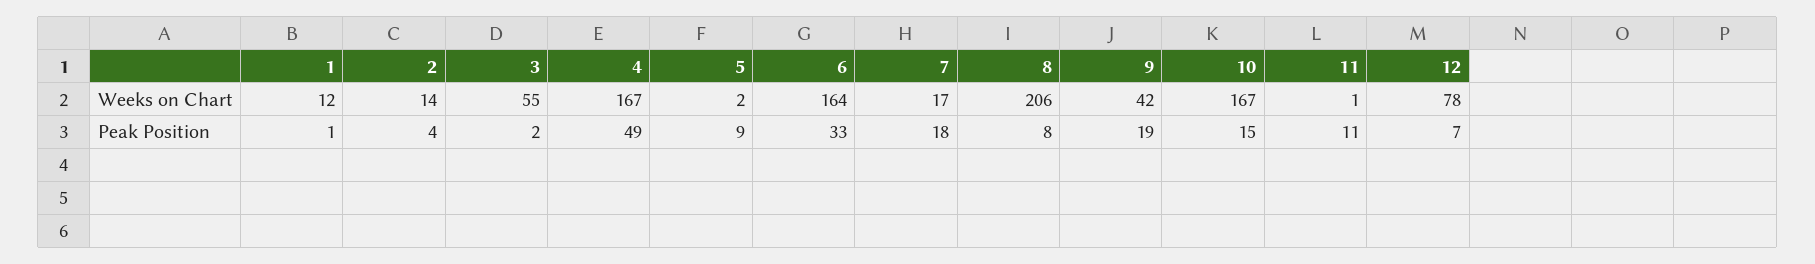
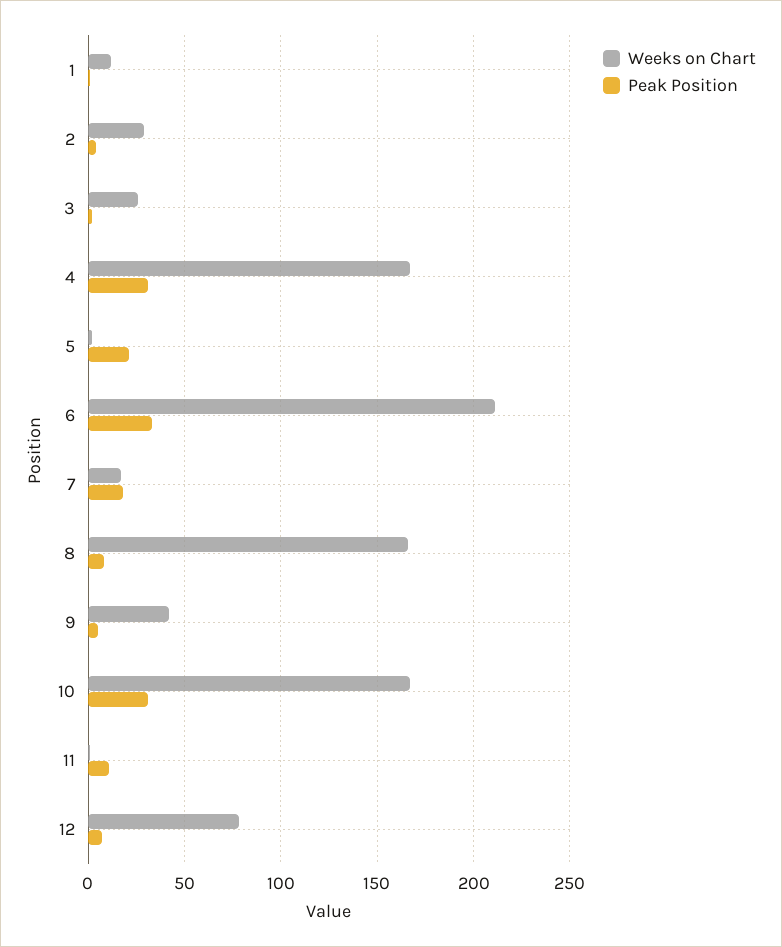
  {
    "Weeks on Chart": {
      "1": 12,
-     "2": 14,
+     "2": 30,
-     "3": 55,
+     "3": 25,
      "4": 167,
      "5": 2,
-     "6": 164,
+     "6": 210,
      "7": 17,
-     "8": 206,
+     "8": 165,
      "9": 42,
      "10": 167,
      "11": 1,
      "12": 78
    },
    "Peak Position": {
      "1": 1,
      "2": 4,
      "3": 2,
-     "4": 49,
+     "4": 30,
-     "5": 9,
+     "5": 20,
      "6": 33,
      "7": 18,
      "8": 8,
-     "9": 19,
+     "9": 5,
-     "10": 15,
+     "10": 30,
      "11": 11,
      "12": 7
    }
  }

